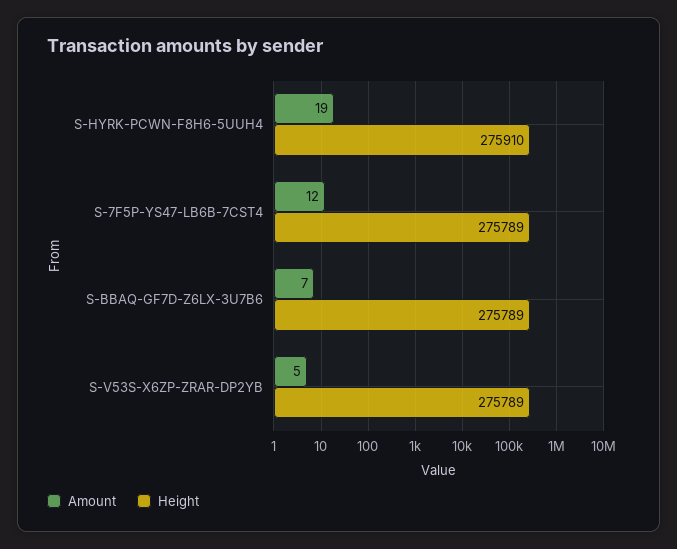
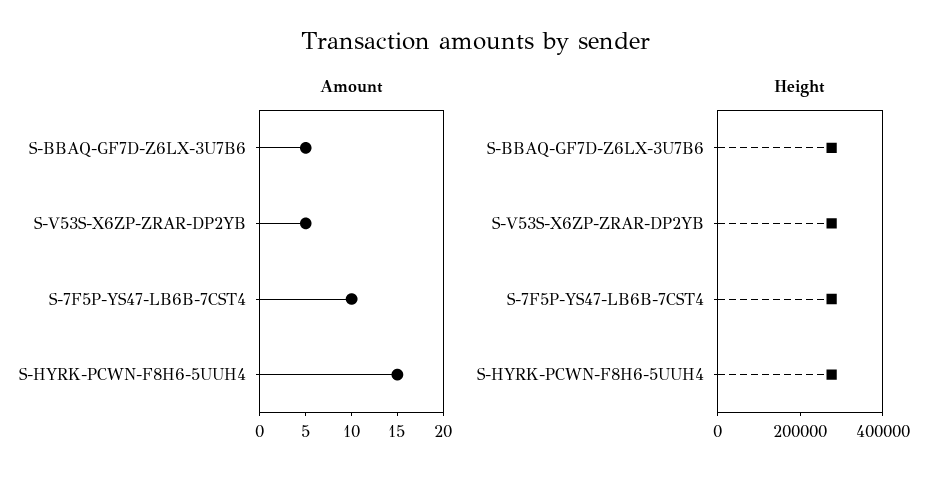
  {
    "Amount": {
-     "S-HYRK-PCWN-F8H6-5UUH4": 19,
+     "S-HYRK-PCWN-F8H6-5UUH4": 15,
-     "S-7F5P-YS47-LB6B-7CST4": 12,
+     "S-7F5P-YS47-LB6B-7CST4": 10,
-     "S-BBAQ-GF7D-Z6LX-3U7B6": 7,
+     "S-BBAQ-GF7D-Z6LX-3U7B6": 5,
      "S-V53S-X6ZP-ZRAR-DP2YB": 5
    },
    "Height": {
      "S-HYRK-PCWN-F8H6-5UUH4": 275910,
      "S-7F5P-YS47-LB6B-7CST4": 275789,
      "S-BBAQ-GF7D-Z6LX-3U7B6": 275789,
      "S-V53S-X6ZP-ZRAR-DP2YB": 275789
    }
  }

